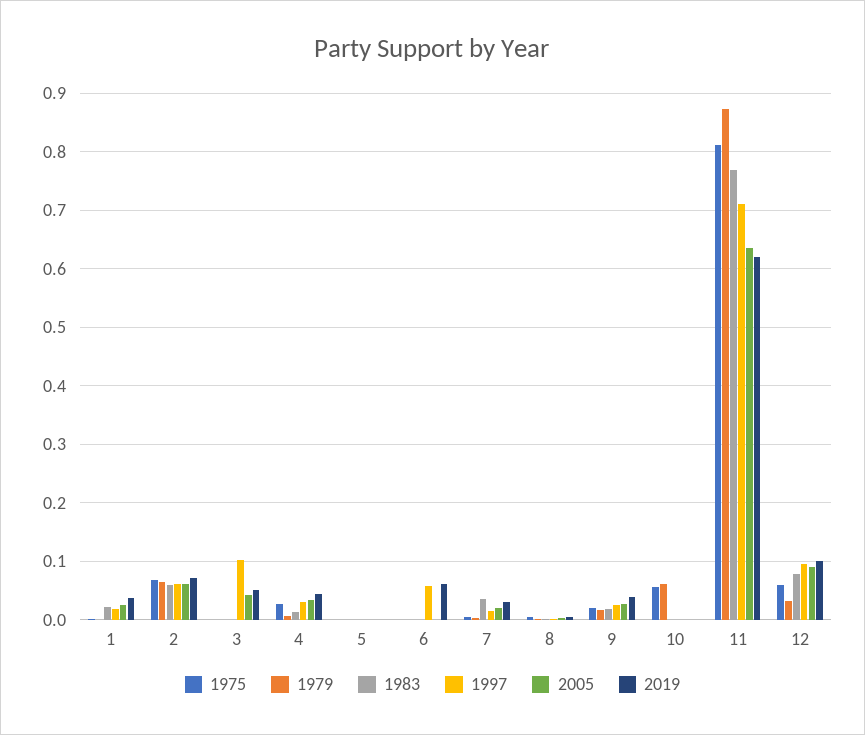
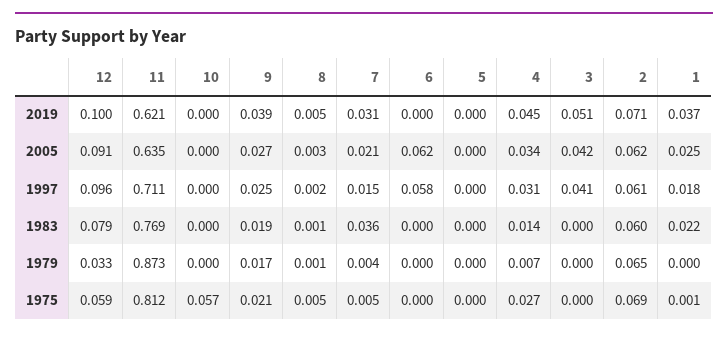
  {
    "1975": {
      "1": 0.001,
      "2": 0.069,
      "3": 0,
      "4": 0.027,
      "5": 0,
      "6": 0,
      "7": 0.005,
      "8": 0.005,
      "9": 0.021,
      "10": 0.057,
      "11": 0.812,
      "12": 0.059
    },
    "1979": {
      "1": 0,
      "2": 0.065,
      "3": 0,
      "4": 0.007,
      "5": 0,
      "6": 0,
      "7": 0.004,
      "8": 0.001,
      "9": 0.017,
-     "10": 0.06,
+     "10": 0,
      "11": 0.873,
      "12": 0.033
    },
    "1983": {
      "1": 0.022,
      "2": 0.06,
      "3": 0,
      "4": 0.014,
      "5": 0,
      "6": 0,
      "7": 0.036,
      "8": 0.001,
      "9": 0.019,
      "10": 0,
      "11": 0.769,
      "12": 0.079
    },
    "1997": {
      "1": 0.018,
      "2": 0.061,
-     "3": 0.1,
+     "3": 0.041,
      "4": 0.031,
      "5": 0,
      "6": 0.058,
      "7": 0.015,
      "8": 0.002,
      "9": 0.025,
      "10": 0,
      "11": 0.711,
      "12": 0.096
    },
    "2005": {
      "1": 0.025,
      "2": 0.062,
      "3": 0.042,
      "4": 0.034,
      "5": 0,
-     "6": 0,
+     "6": 0.062,
      "7": 0.021,
      "8": 0.003,
      "9": 0.027,
      "10": 0,
      "11": 0.635,
      "12": 0.091
    },
    "2019": {
      "1": 0.037,
      "2": 0.071,
      "3": 0.051,
      "4": 0.045,
      "5": 0,
-     "6": 0.06,
+     "6": 0,
      "7": 0.031,
      "8": 0.005,
      "9": 0.039,
      "10": 0,
      "11": 0.621,
      "12": 0.1
    }
  }

